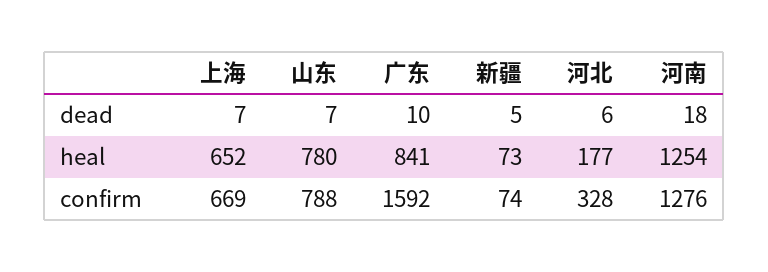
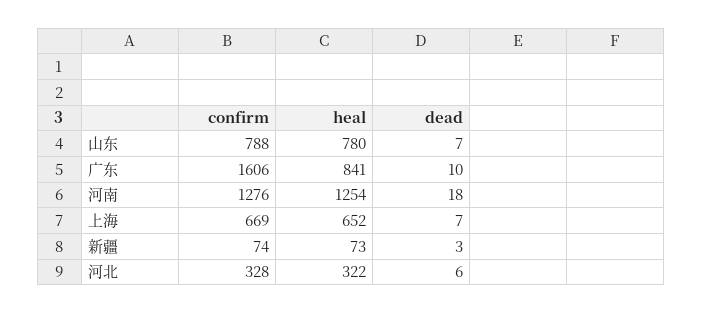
  {
    "上海": {
      "dead": 7,
      "heal": 652,
      "confirm": 669
    },
    "山东": {
      "dead": 7,
      "heal": 780,
      "confirm": 788
    },
    "广东": {
      "dead": 10,
      "heal": 841,
-     "confirm": 1592
+     "confirm": 1606
    },
    "新疆": {
-     "dead": 5,
+     "dead": 3,
      "heal": 73,
      "confirm": 74
    },
    "河北": {
      "dead": 6,
-     "heal": 177,
+     "heal": 322,
      "confirm": 328
    },
    "河南": {
      "dead": 18,
      "heal": 1254,
      "confirm": 1276
    }
  }

